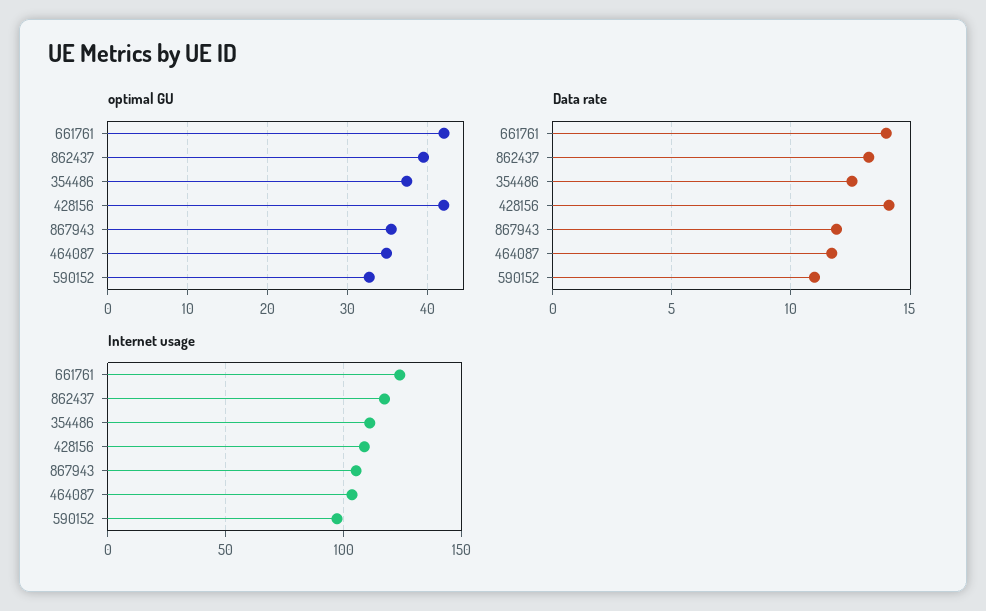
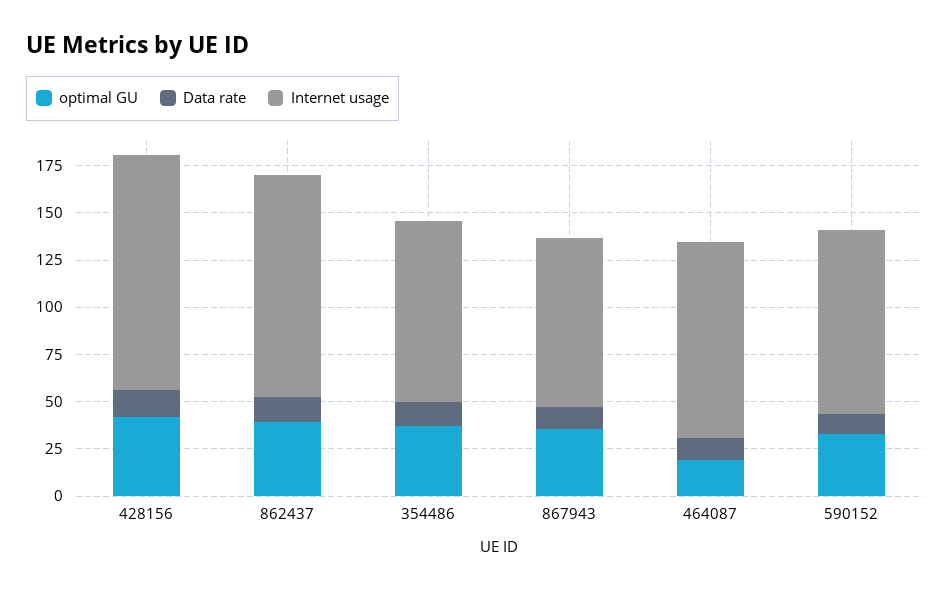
  {
    "optimal GU": {
-     "661761": 42,
      "862437": 39,
      "354486": 37,
      "428156": 42,
      "867943": 35,
-     "464087": 35,
+     "464087": 20,
      "590152": 33
    },
    "Data rate": {
-     "661761": 14,
      "862437": 13.5,
      "354486": 12.5,
      "428156": 14,
      "867943": 12,
      "464087": 11.5,
      "590152": 11
    },
    "Internet usage": {
-     "661761": 125,
      "862437": 115,
-     "354486": 110,
+     "354486": 95,
-     "428156": 110,
+     "428156": 125,
-     "867943": 105,
+     "867943": 90,
      "464087": 105,
      "590152": 95
    }
  }

